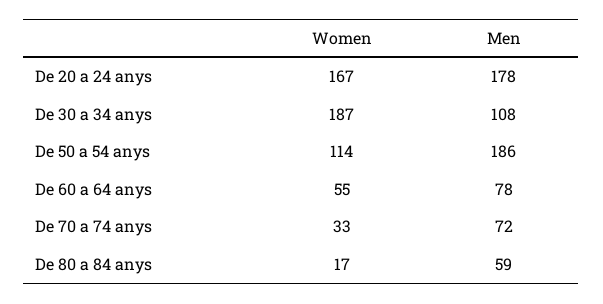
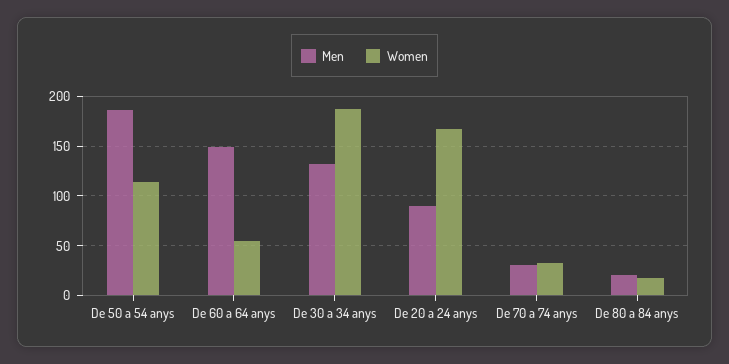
  {
    "Women": {
      "De 20 a 24 anys": 167,
      "De 30 a 34 anys": 187,
      "De 50 a 54 anys": 114,
      "De 60 a 64 anys": 55,
      "De 70 a 74 anys": 33,
      "De 80 a 84 anys": 17
    },
    "Men": {
-     "De 20 a 24 anys": 178,
+     "De 20 a 24 anys": 90,
-     "De 30 a 34 anys": 108,
+     "De 30 a 34 anys": 130,
      "De 50 a 54 anys": 186,
-     "De 60 a 64 anys": 78,
+     "De 60 a 64 anys": 150,
-     "De 70 a 74 anys": 72,
+     "De 70 a 74 anys": 30,
-     "De 80 a 84 anys": 59
+     "De 80 a 84 anys": 20
    }
  }

